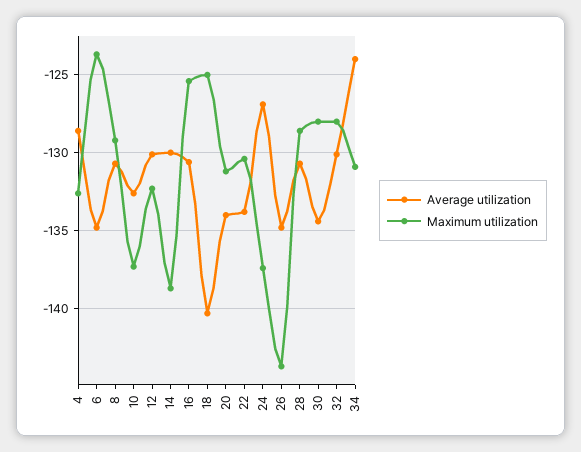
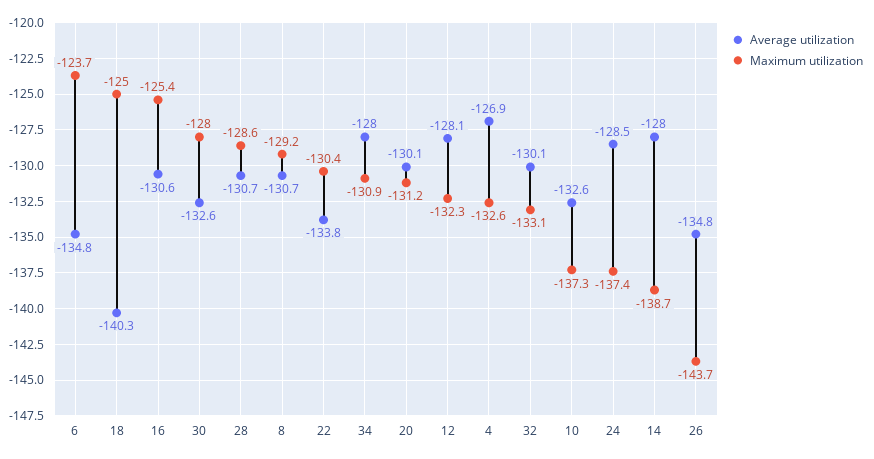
  {
    "Average utilization": {
-     "4": -128.5,
+     "4": -126.9,
      "6": -134.8,
      "8": -130.7,
      "10": -132.6,
-     "12": -130,
+     "12": -128.1,
-     "14": -130,
+     "14": -128,
      "16": -130.6,
      "18": -140.3,
-     "20": -134,
+     "20": -130.1,
      "22": -133.8,
-     "24": -127,
+     "24": -128.5,
      "26": -134.8,
      "28": -130.7,
-     "30": -134.5,
+     "30": -132.6,
      "32": -130.1,
-     "34": -124
+     "34": -128
    },
    "Maximum utilization": {
      "4": -132.6,
      "6": -123.7,
      "8": -129.2,
      "10": -137.3,
      "12": -132.3,
      "14": -138.7,
      "16": -125.4,
      "18": -125,
      "20": -131.2,
      "22": -130.4,
      "24": -137.4,
      "26": -143.7,
      "28": -128.6,
      "30": -128,
-     "32": -128,
+     "32": -133.1,
      "34": -130.9
    }
  }

